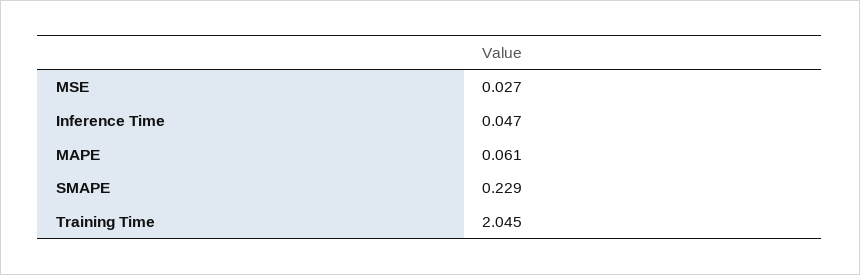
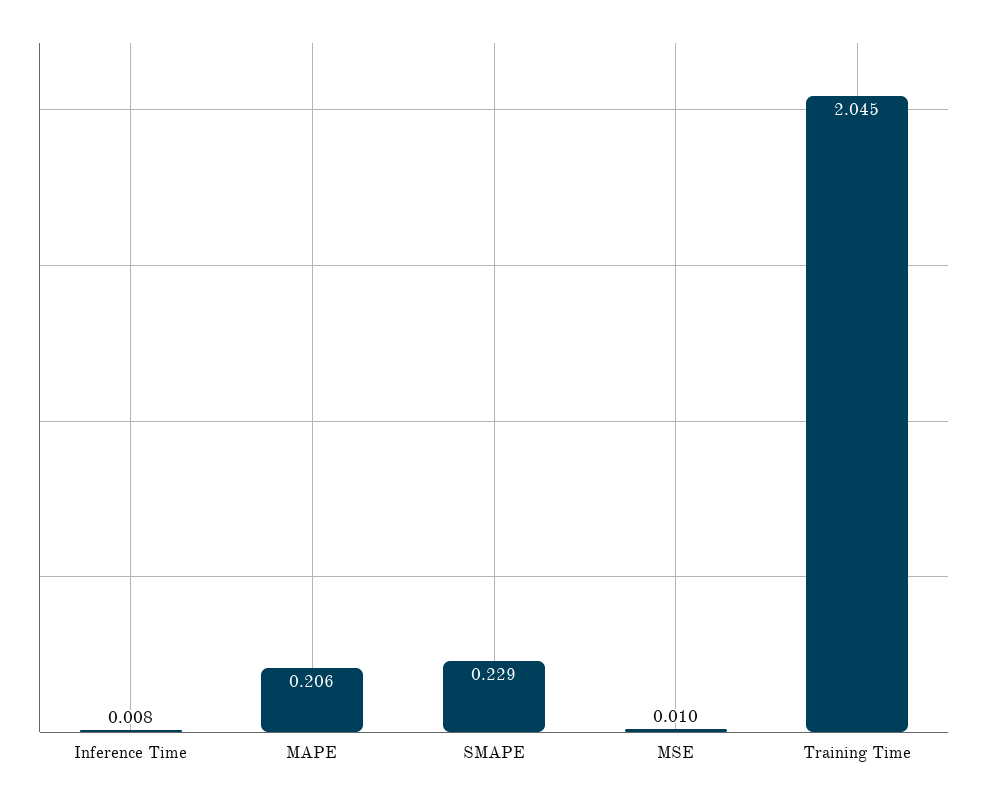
  {
-   "MSE": 0.027,
+   "MSE": 0.01,
-   "Inference Time": 0.047,
+   "Inference Time": 0.008,
-   "MAPE": 0.061,
+   "MAPE": 0.206,
    "SMAPE": 0.229,
    "Training Time": 2.045
  }

